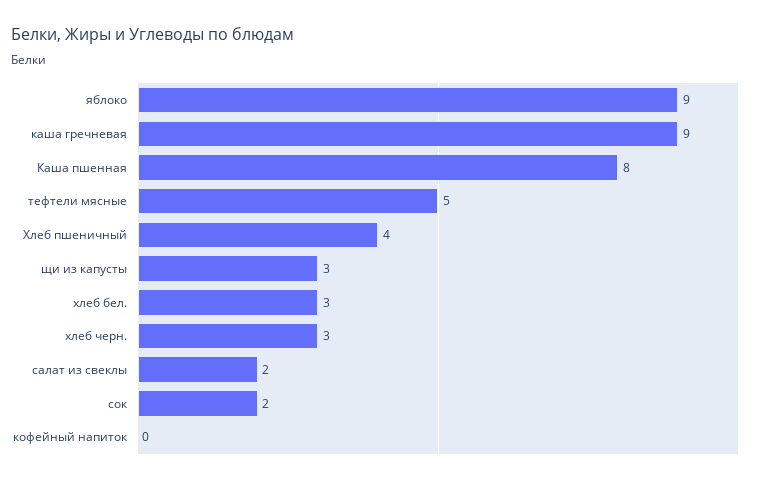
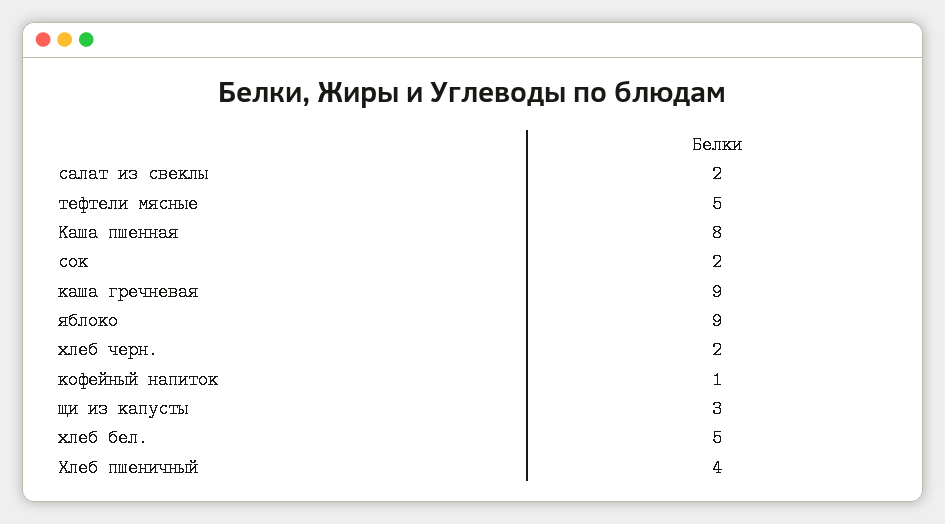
  {
    "яблоко": 9,
    "каша гречневая": 9,
    "Каша пшенная": 8,
    "тефтели мясные": 5,
    "Хлеб пшеничный": 4,
    "щи из капусты": 3,
-   "хлеб бел.": 3,
+   "хлеб бел.": 5,
-   "хлеб черн.": 3,
+   "хлеб черн.": 2,
    "салат из свеклы": 2,
    "сок": 2,
-   "кофейный напиток": 0
+   "кофейный напиток": 1
  }

